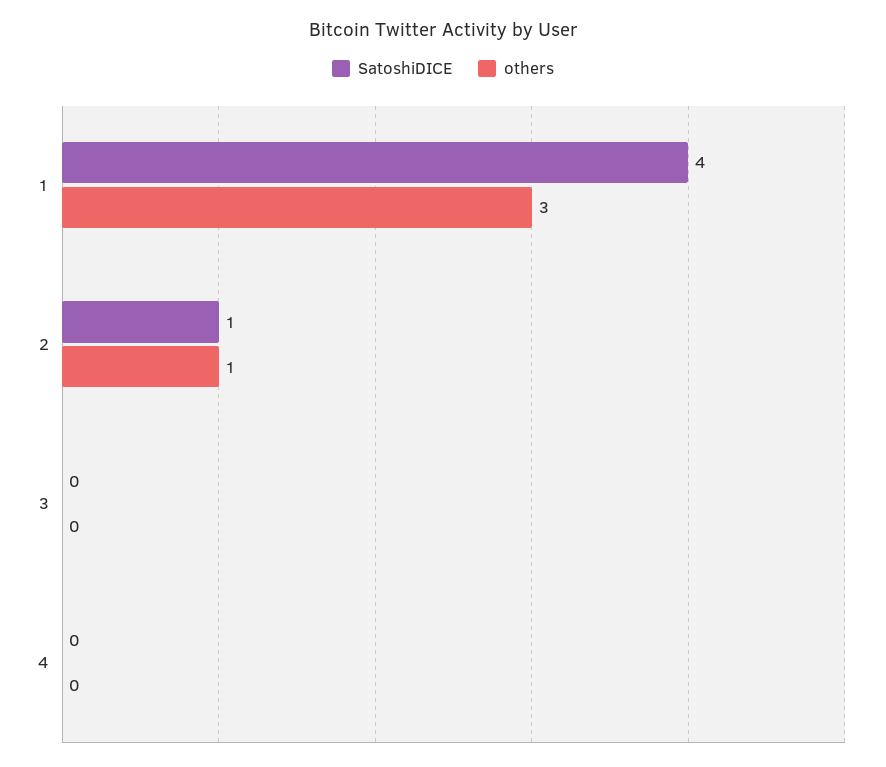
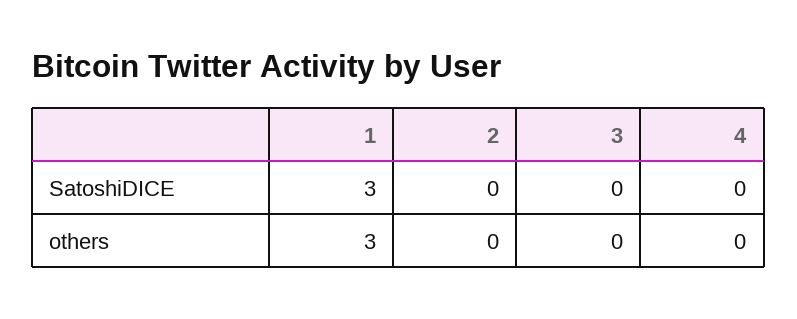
  {
    "SatoshiDICE": {
-     "1": 4,
+     "1": 3,
-     "2": 1,
+     "2": 0,
      "3": 0,
      "4": 0
    },
    "others": {
      "1": 3,
-     "2": 1,
+     "2": 0,
      "3": 0,
      "4": 0
    }
  }

